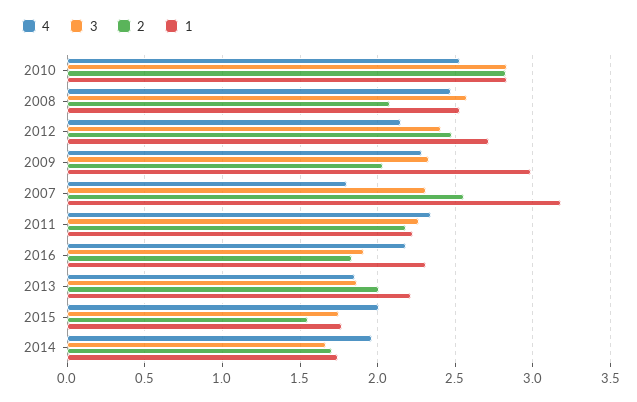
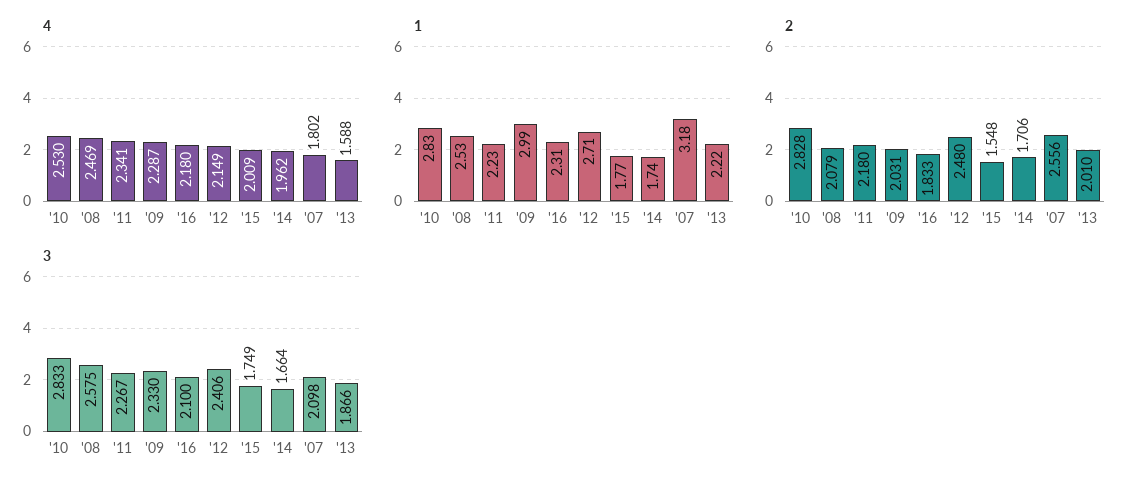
  {
    "4": {
      "2010": 2.53,
      "2008": 2.469,
      "2012": 2.149,
      "2009": 2.287,
      "2007": 1.802,
      "2011": 2.341,
      "2016": 2.18,
-     "2013": 1.85,
+     "2013": 1.588,
      "2015": 2.009,
      "2014": 1.962
    },
    "3": {
      "2010": 2.833,
      "2008": 2.575,
      "2012": 2.406,
      "2009": 2.33,
-     "2007": 2.3,
+     "2007": 2.098,
      "2011": 2.267,
-     "2016": 1.9,
+     "2016": 2.1,
      "2013": 1.866,
      "2015": 1.749,
      "2014": 1.664
    },
    "2": {
      "2010": 2.828,
      "2008": 2.079,
      "2012": 2.48,
      "2009": 2.031,
      "2007": 2.556,
      "2011": 2.18,
      "2016": 1.833,
      "2013": 2.01,
      "2015": 1.548,
      "2014": 1.706
    },
    "1": {
      "2010": 2.83,
      "2008": 2.53,
      "2012": 2.71,
      "2009": 2.99,
      "2007": 3.18,
      "2011": 2.23,
      "2016": 2.31,
      "2013": 2.22,
      "2015": 1.77,
      "2014": 1.74
    }
  }

